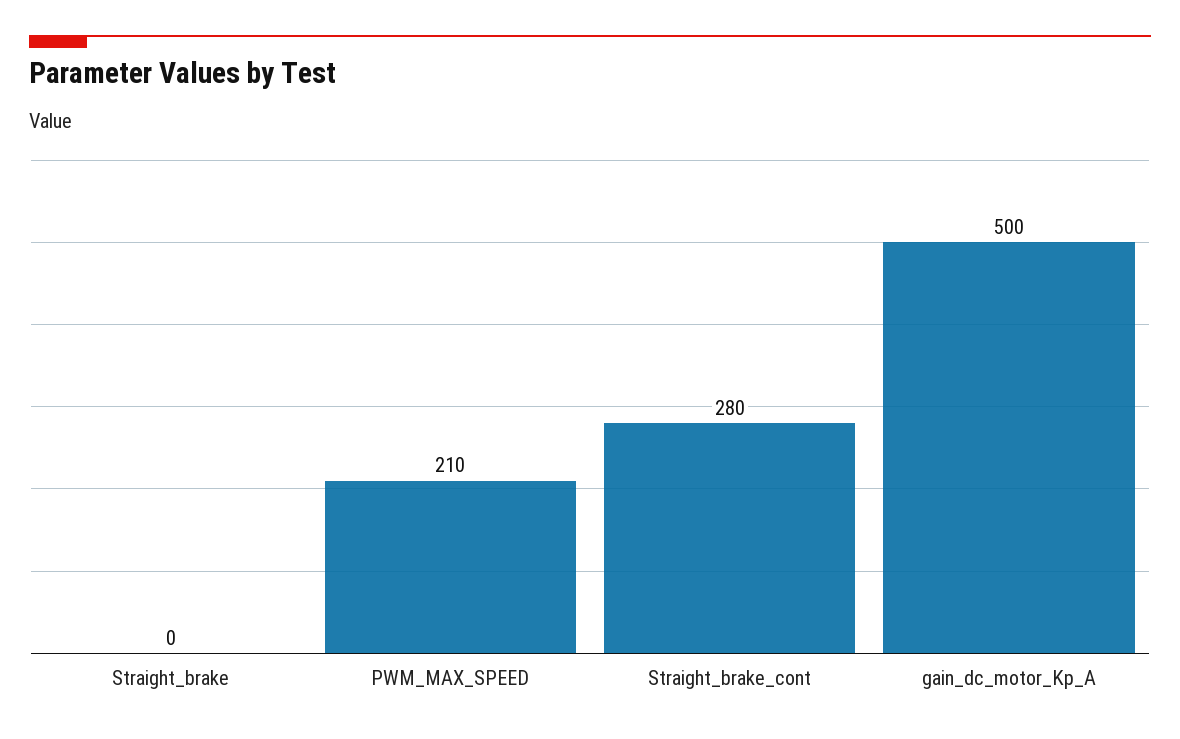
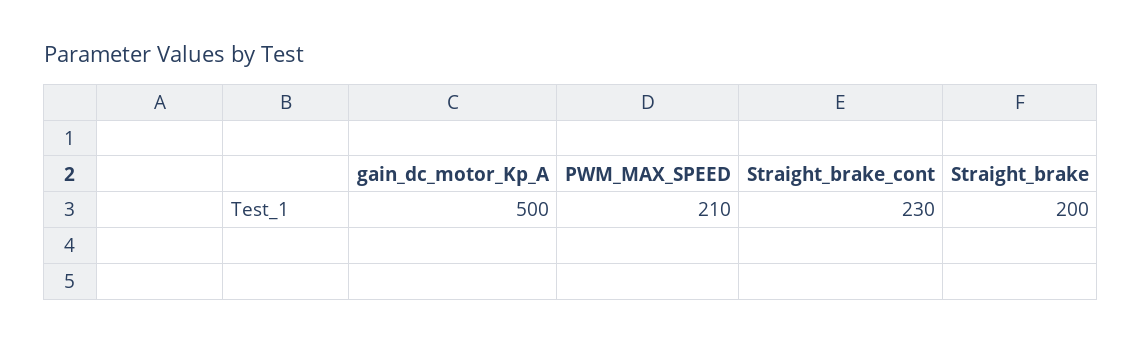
  {
-   "Straight_brake": 0,
+   "Straight_brake": 200,
    "PWM_MAX_SPEED": 210,
-   "Straight_brake_cont": 280,
+   "Straight_brake_cont": 230,
    "gain_dc_motor_Kp_A": 500
  }

